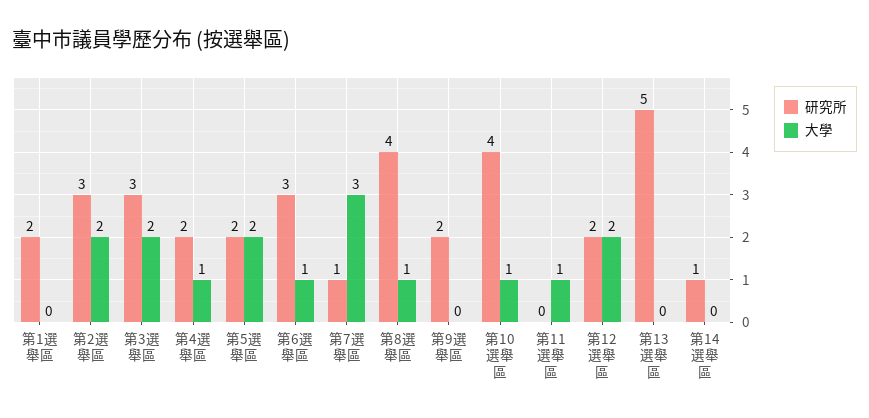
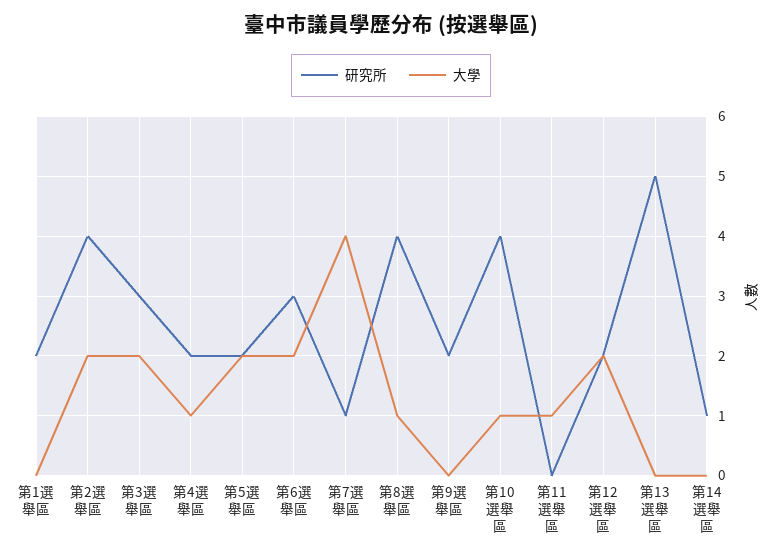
  {
    "研究所": {
      "第1選舉區": 2,
-     "第2選舉區": 3,
+     "第2選舉區": 4,
      "第3選舉區": 3,
      "第4選舉區": 2,
      "第5選舉區": 2,
      "第6選舉區": 3,
      "第7選舉區": 1,
      "第8選舉區": 4,
      "第9選舉區": 2,
      "第10選舉區": 4,
      "第11選舉區": 0,
      "第12選舉區": 2,
      "第13選舉區": 5,
      "第14選舉區": 1
    },
    "大學": {
      "第1選舉區": 0,
      "第2選舉區": 2,
      "第3選舉區": 2,
      "第4選舉區": 1,
      "第5選舉區": 2,
-     "第6選舉區": 1,
+     "第6選舉區": 2,
-     "第7選舉區": 3,
+     "第7選舉區": 4,
      "第8選舉區": 1,
      "第9選舉區": 0,
      "第10選舉區": 1,
      "第11選舉區": 1,
      "第12選舉區": 2,
      "第13選舉區": 0,
      "第14選舉區": 0
    }
  }

